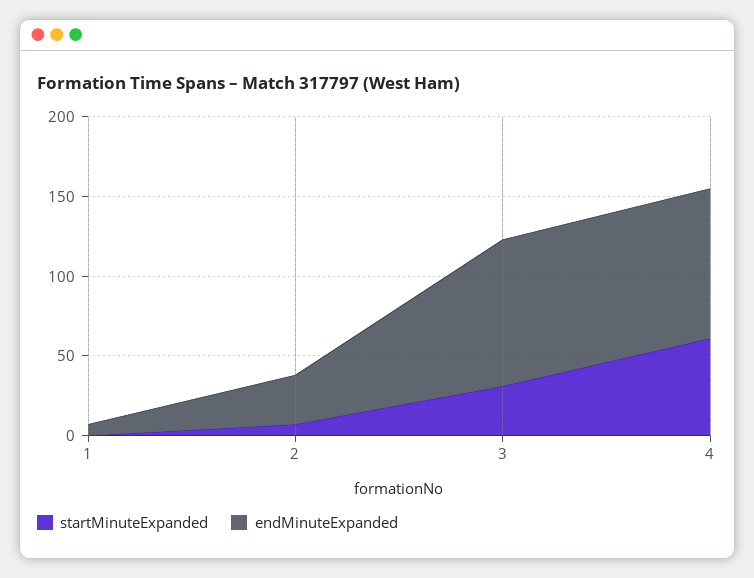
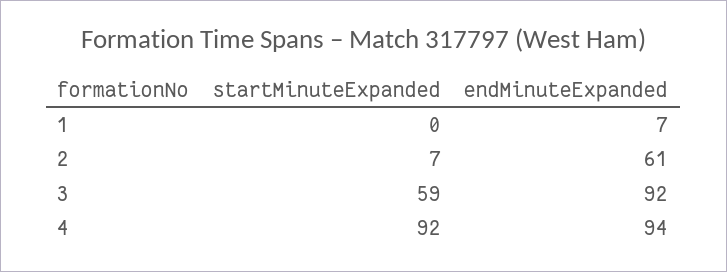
  {
    "startMinuteExpanded": {
      "1": 0,
      "2": 7,
-     "3": 30,
+     "3": 59,
-     "4": 60
+     "4": 92
    },
    "endMinuteExpanded": {
      "1": 7,
-     "2": 30,
+     "2": 61,
      "3": 92,
      "4": 94
    }
  }

